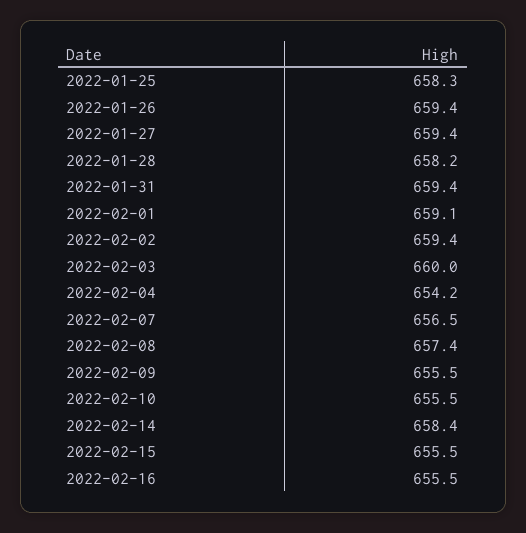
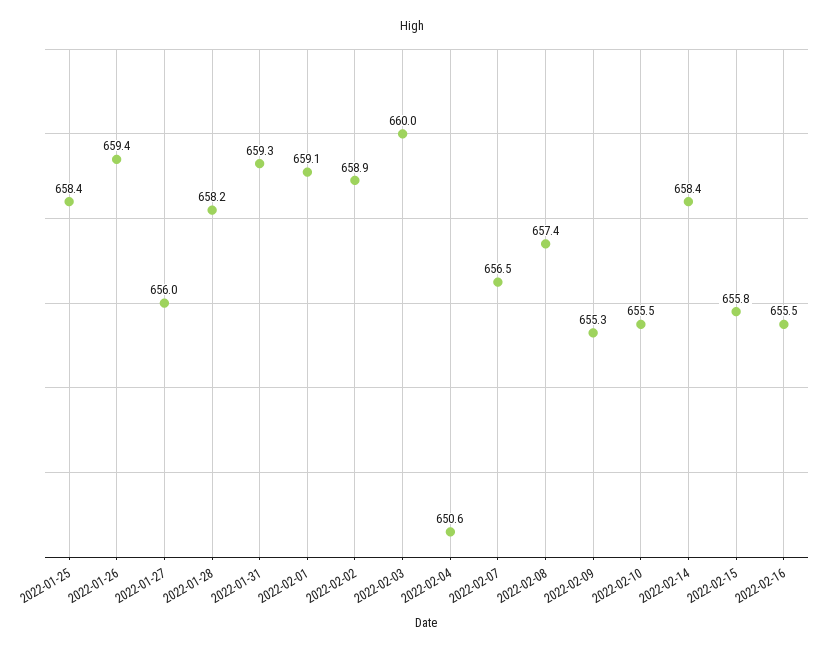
  {
-   "2022-01-25": 658.3,
+   "2022-01-25": 658.4,
    "2022-01-26": 659.4,
-   "2022-01-27": 659.4,
+   "2022-01-27": 656,
    "2022-01-28": 658.2,
-   "2022-01-31": 659.4,
+   "2022-01-31": 659.3,
    "2022-02-01": 659.1,
-   "2022-02-02": 659.4,
+   "2022-02-02": 658.9,
    "2022-02-03": 660,
-   "2022-02-04": 654.2,
+   "2022-02-04": 650.6,
    "2022-02-07": 656.5,
    "2022-02-08": 657.4,
-   "2022-02-09": 655.5,
+   "2022-02-09": 655.3,
    "2022-02-10": 655.5,
    "2022-02-14": 658.4,
-   "2022-02-15": 655.5,
+   "2022-02-15": 655.8,
    "2022-02-16": 655.5
  }

